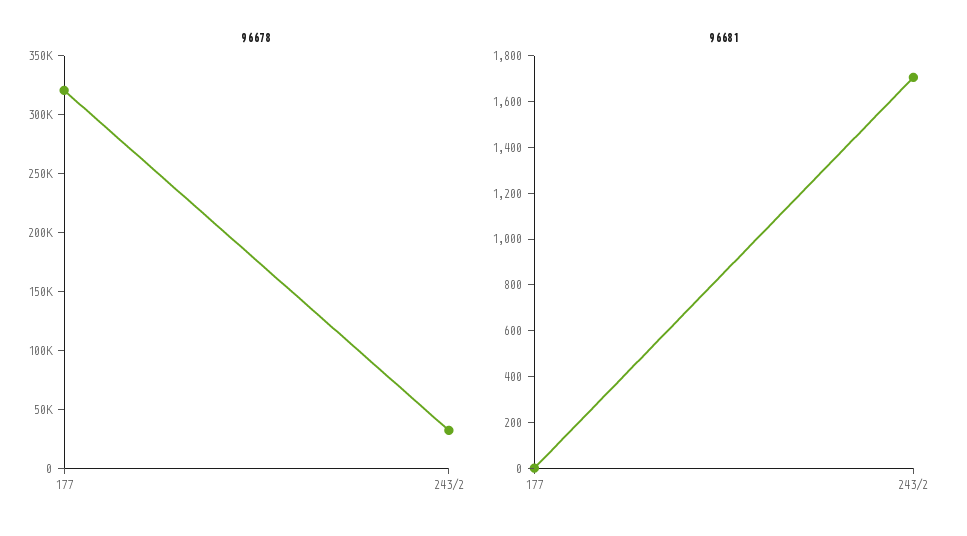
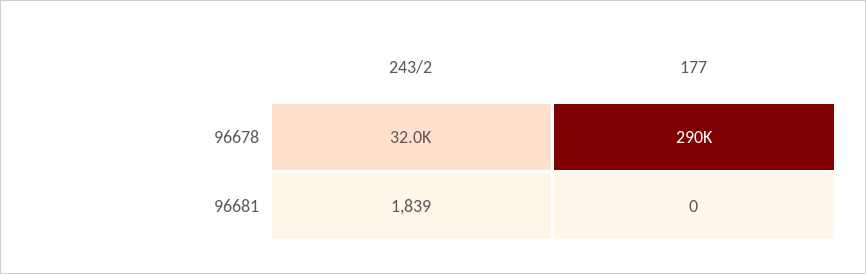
  {
    "96678": {
-     "177": 320000,
+     "177": 290000,
      "243/2": 32000
    },
    "96681": {
      "177": 0,
-     "243/2": 1700
+     "243/2": 1839
    }
  }

